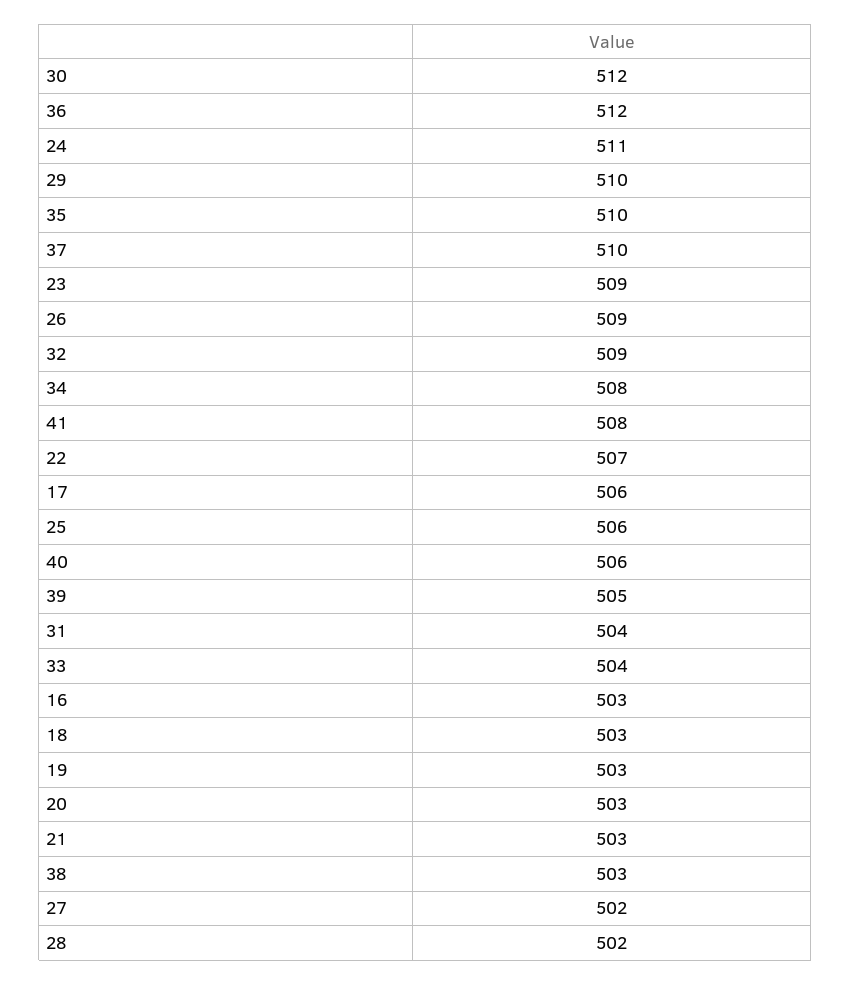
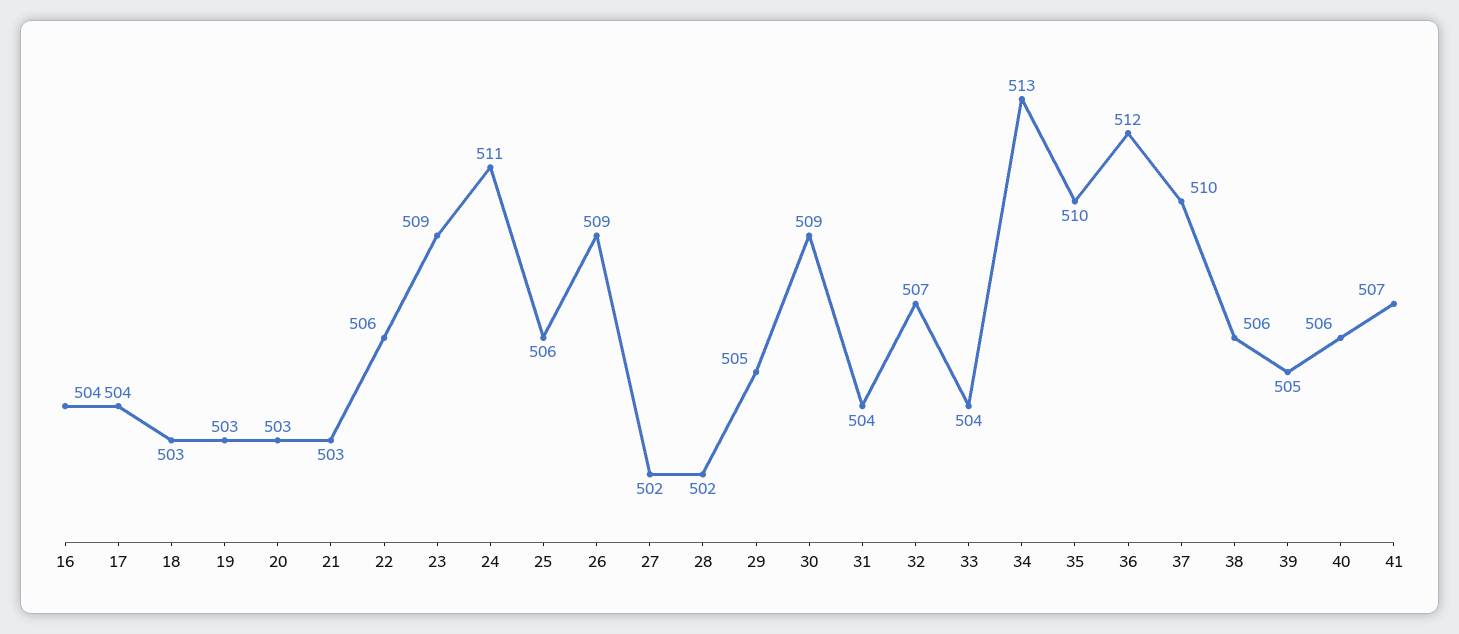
  {
-   "30": 512,
+   "30": 509,
    "36": 512,
    "24": 511,
-   "29": 510,
+   "29": 505,
    "35": 510,
    "37": 510,
    "23": 509,
    "26": 509,
-   "32": 509,
+   "32": 507,
-   "34": 508,
+   "34": 513,
-   "41": 508,
+   "41": 507,
-   "22": 507,
+   "22": 506,
-   "17": 506,
+   "17": 504,
    "25": 506,
    "40": 506,
    "39": 505,
    "31": 504,
    "33": 504,
-   "16": 503,
+   "16": 504,
    "18": 503,
    "19": 503,
    "20": 503,
    "21": 503,
-   "38": 503,
+   "38": 506,
    "27": 502,
    "28": 502
  }

